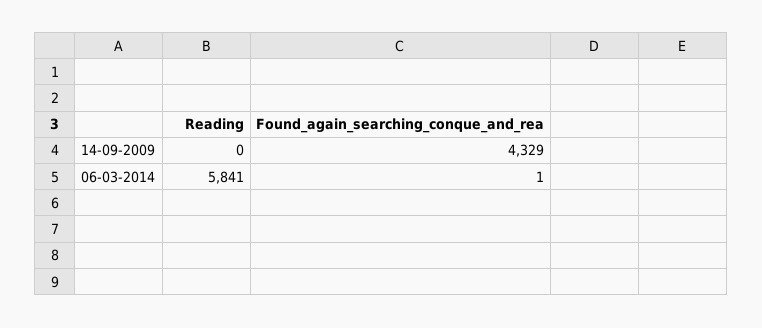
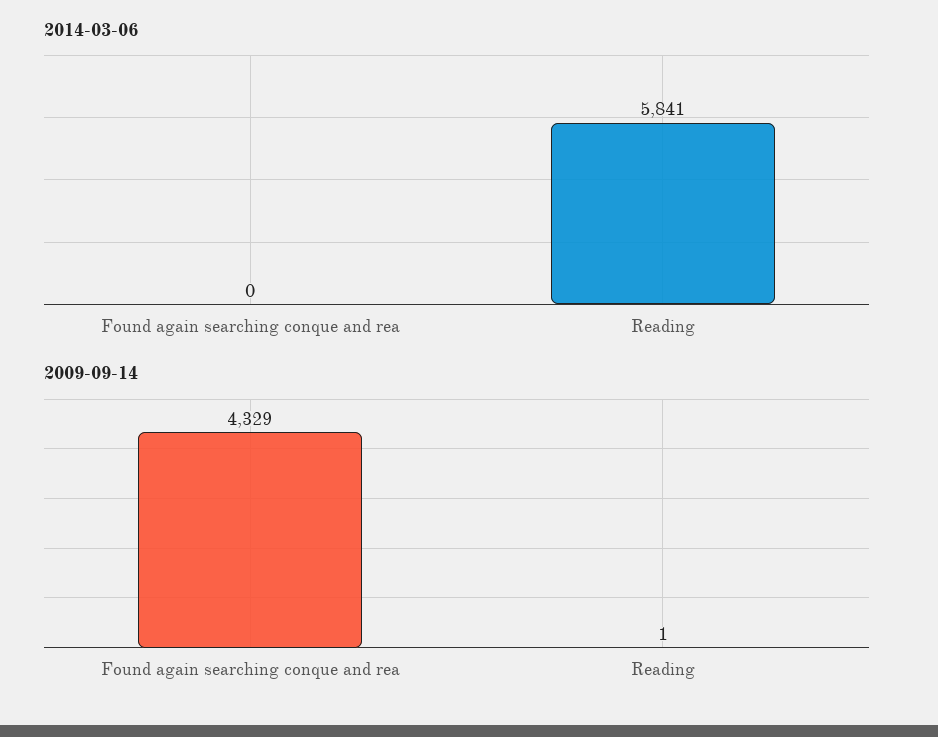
  {
    "14-09-2009": {
-     "Reading": 0,
+     "Reading": 1,
      "Found_again_searching_conque_and_rea": 4329
    },
    "06-03-2014": {
      "Reading": 5841,
-     "Found_again_searching_conque_and_rea": 1
+     "Found_again_searching_conque_and_rea": 0
    }
  }

